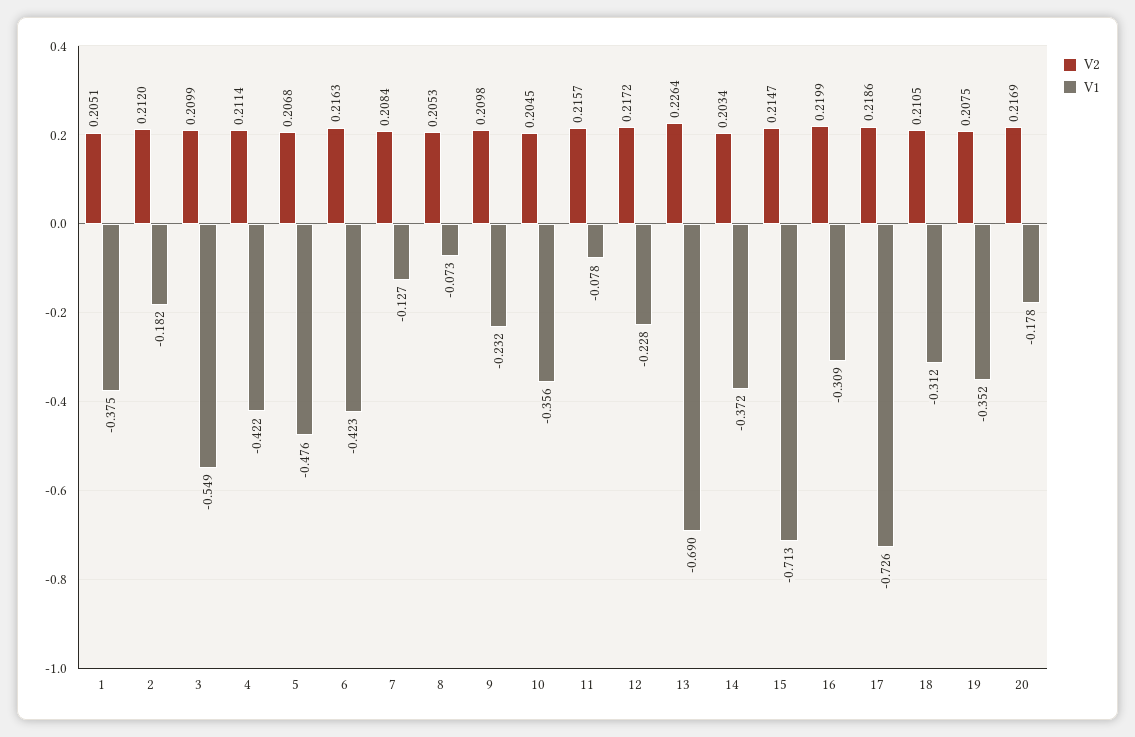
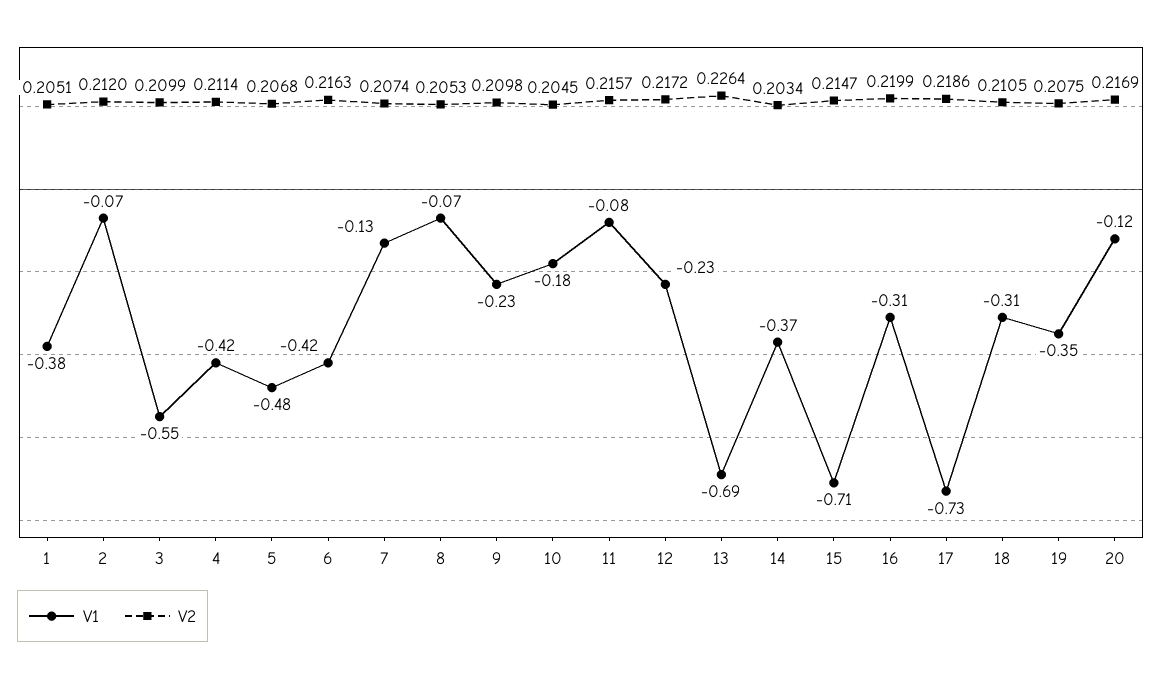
  {
    "V2": {
      "1": 0.2051,
      "2": 0.212,
      "3": 0.2099,
      "4": 0.2114,
      "5": 0.2068,
      "6": 0.2163,
-     "7": 0.2084,
+     "7": 0.2074,
      "8": 0.2053,
      "9": 0.2098,
      "10": 0.2045,
      "11": 0.2157,
      "12": 0.2172,
      "13": 0.2264,
      "14": 0.2034,
      "15": 0.2147,
      "16": 0.2199,
      "17": 0.2186,
      "18": 0.2105,
      "19": 0.2075,
      "20": 0.2169
    },
    "V1": {
      "1": -0.375,
-     "2": -0.182,
+     "2": -0.07,
      "3": -0.549,
      "4": -0.422,
      "5": -0.476,
      "6": -0.423,
      "7": -0.127,
      "8": -0.073,
      "9": -0.232,
-     "10": -0.356,
+     "10": -0.18,
      "11": -0.078,
      "12": -0.228,
      "13": -0.69,
      "14": -0.372,
      "15": -0.713,
      "16": -0.309,
      "17": -0.726,
      "18": -0.312,
      "19": -0.352,
-     "20": -0.178
+     "20": -0.12
    }
  }

